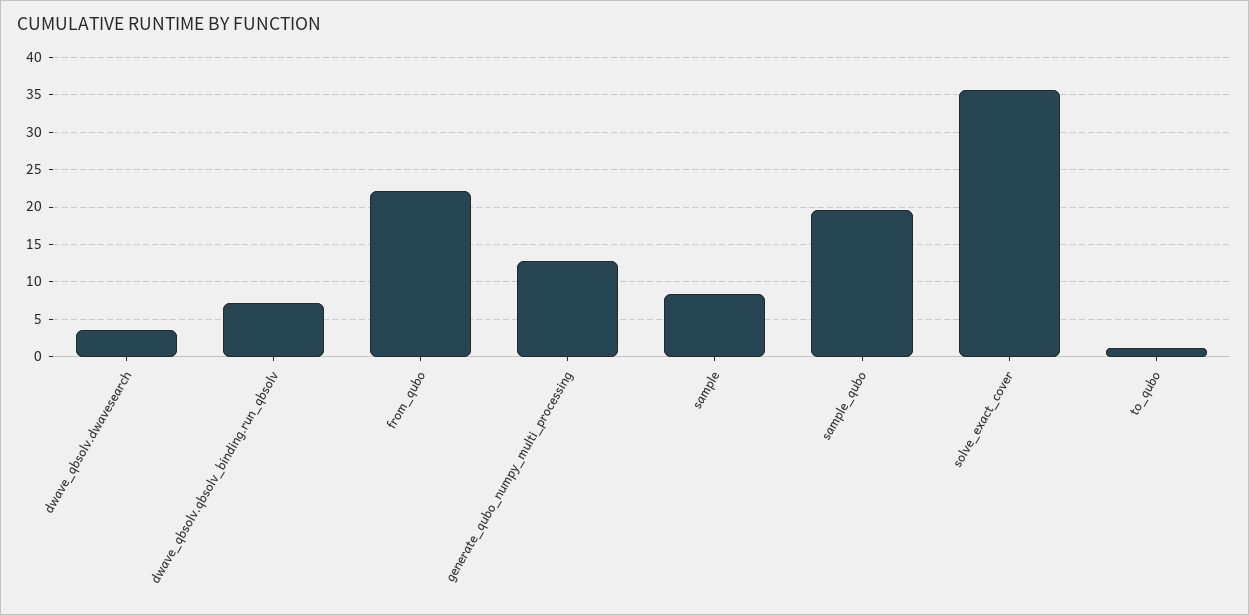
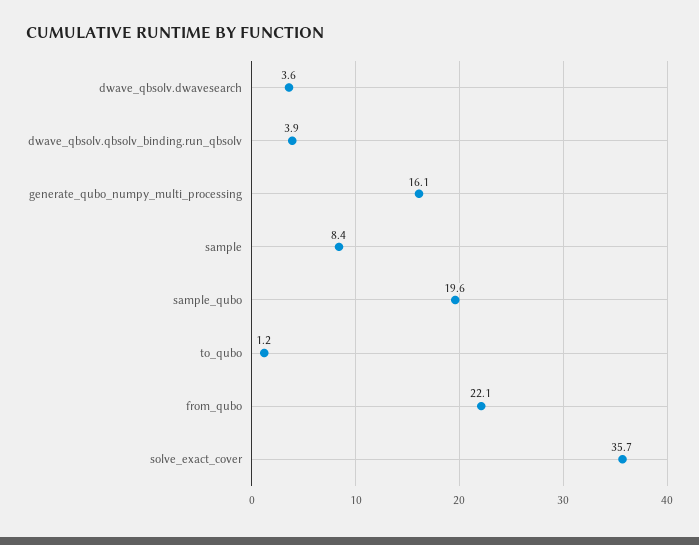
  {
    "dwave_qbsolv.dwavesearch": 3.6,
-   "dwave_qbsolv.qbsolv_binding.run_qbsolv": 7,
+   "dwave_qbsolv.qbsolv_binding.run_qbsolv": 3.9,
    "from_qubo": 22.1,
-   "generate_qubo_numpy_multi_processing": 13,
+   "generate_qubo_numpy_multi_processing": 16.1,
    "sample": 8.4,
    "sample_qubo": 19.6,
    "solve_exact_cover": 35.7,
    "to_qubo": 1.2
  }

